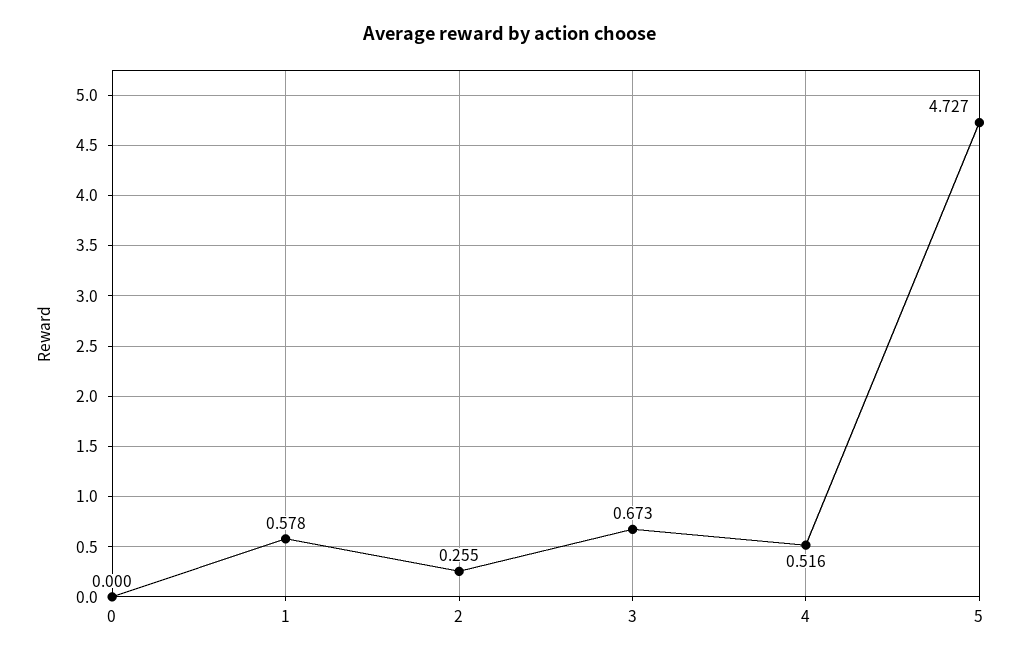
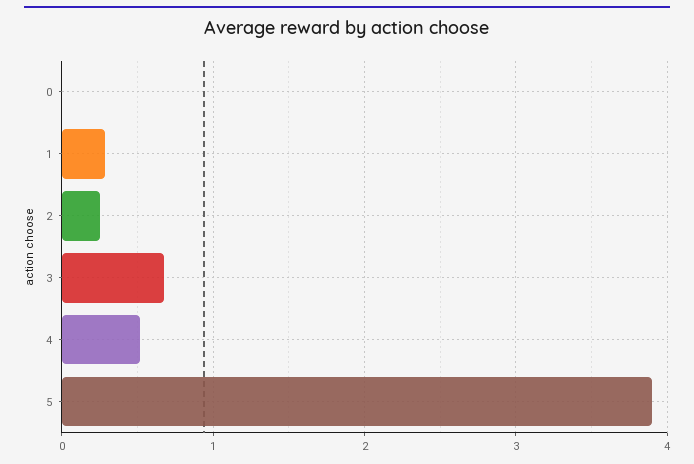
  {
    "0": 0,
-   "1": 0.578,
+   "1": 0.3,
    "2": 0.255,
    "3": 0.673,
    "4": 0.516,
-   "5": 4.727
+   "5": 3.9
  }

